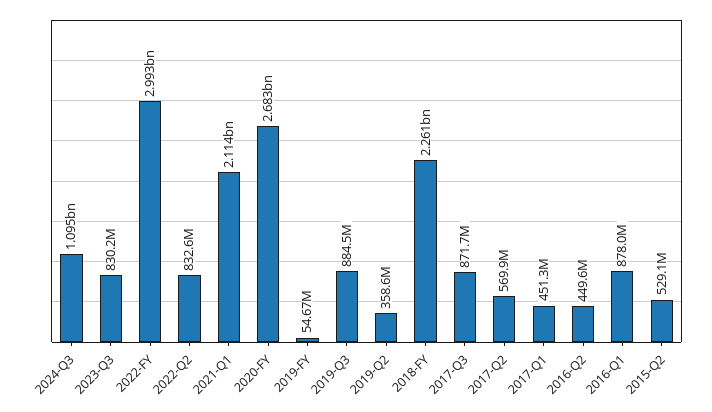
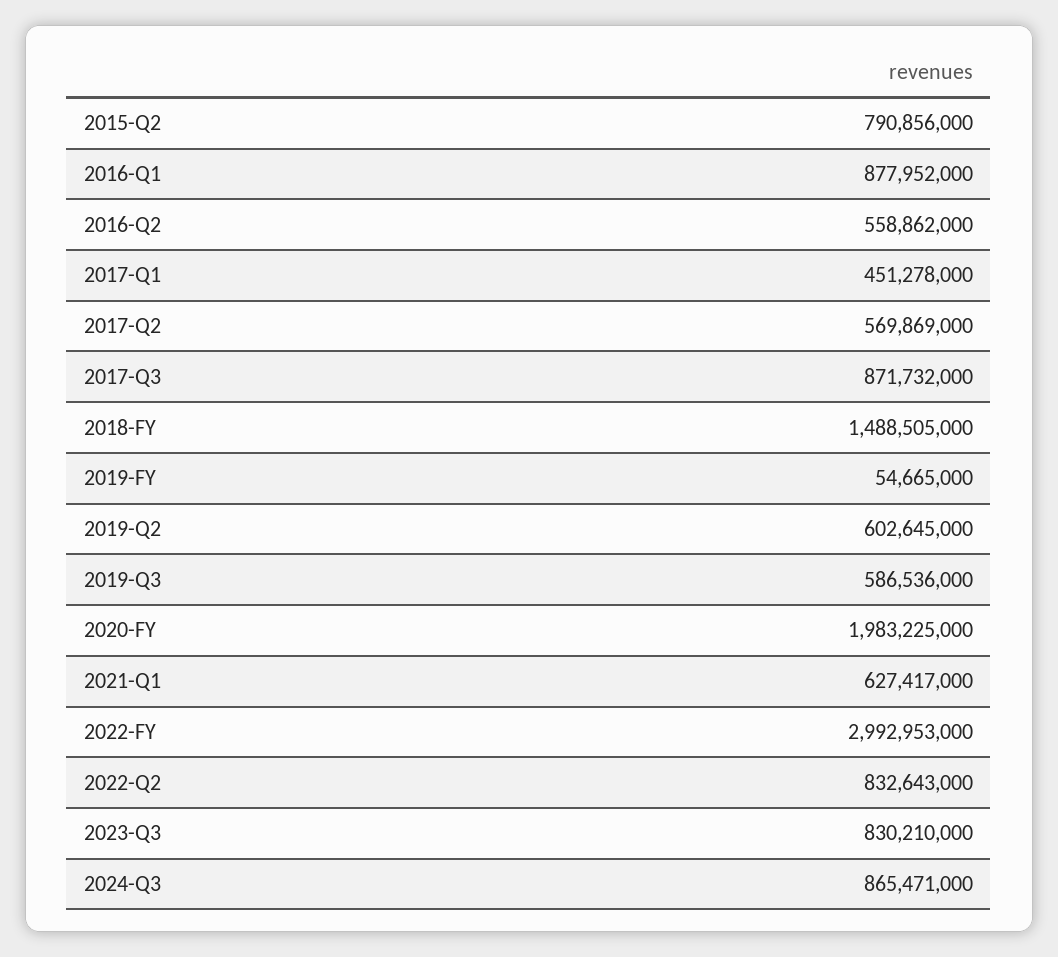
  {
-   "2024-Q3": 1095000000,
+   "2024-Q3": 865471000,
    "2023-Q3": 830210000,
    "2022-FY": 2992953000,
    "2022-Q2": 832643000,
-   "2021-Q1": 2114000000,
+   "2021-Q1": 627417000,
-   "2020-FY": 2683000000,
+   "2020-FY": 1983225000,
    "2019-FY": 54665000,
-   "2019-Q3": 884500000,
+   "2019-Q3": 586536000,
-   "2019-Q2": 358600000,
+   "2019-Q2": 602645000,
-   "2018-FY": 2261000000,
+   "2018-FY": 1488505000,
    "2017-Q3": 871732000,
    "2017-Q2": 569869000,
    "2017-Q1": 451278000,
-   "2016-Q2": 449600000,
+   "2016-Q2": 558862000,
    "2016-Q1": 877952000,
-   "2015-Q2": 529100000
+   "2015-Q2": 790856000
  }

